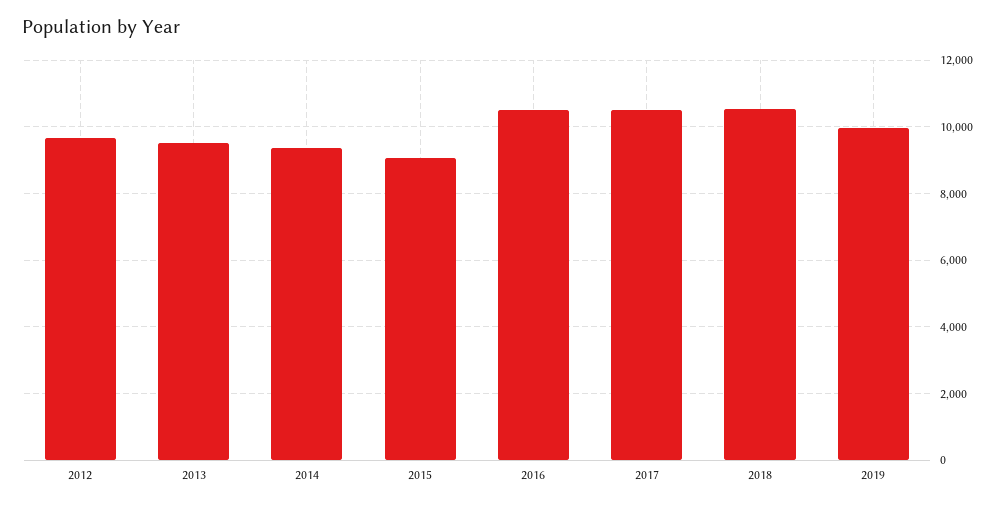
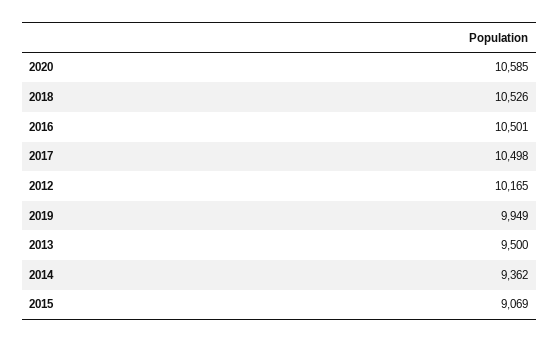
  {
-   "2012": 9600,
+   "2012": 10165,
    "2013": 9500,
    "2014": 9362,
    "2015": 9069,
    "2016": 10501,
    "2017": 10498,
    "2018": 10526,
-   "2019": 9949
+   "2019": 9949,
+   "2020": 10585
  }

